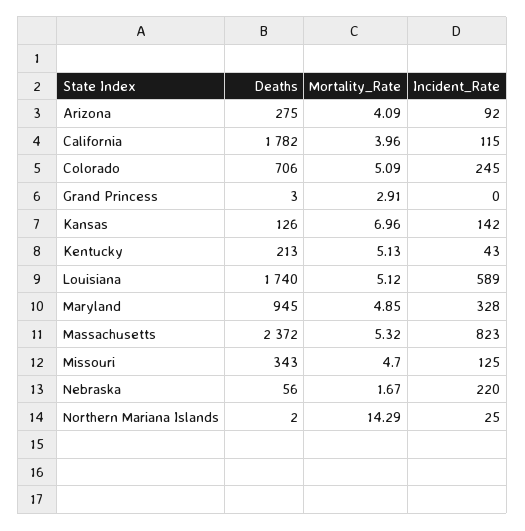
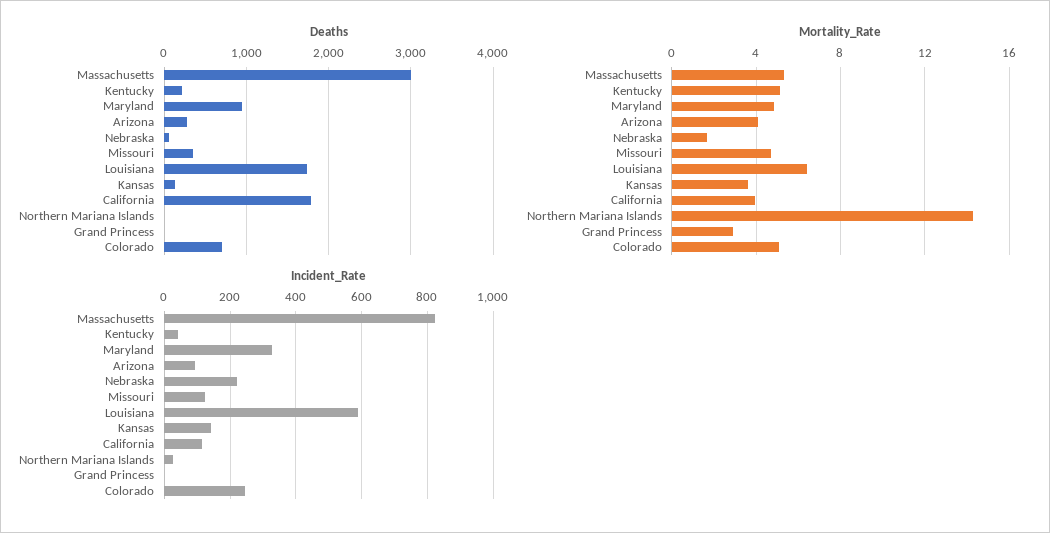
  {
    "Deaths": {
      "Arizona": 275,
      "California": 1782,
      "Colorado": 706,
      "Grand Princess": 3,
      "Kansas": 126,
      "Kentucky": 213,
      "Louisiana": 1740,
      "Maryland": 945,
-     "Massachusetts": 2372,
+     "Massachusetts": 3000,
      "Missouri": 343,
      "Nebraska": 56,
      "Northern Mariana Islands": 2
    },
    "Mortality_Rate": {
      "Arizona": 4.09,
      "California": 3.96,
      "Colorado": 5.09,
      "Grand Princess": 2.91,
-     "Kansas": 6.96,
+     "Kansas": 3.5,
      "Kentucky": 5.13,
-     "Louisiana": 5.12,
+     "Louisiana": 6.5,
      "Maryland": 4.85,
      "Massachusetts": 5.32,
      "Missouri": 4.7,
      "Nebraska": 1.67,
      "Northern Mariana Islands": 14.29
    },
    "Incident_Rate": {
      "Arizona": 92,
      "California": 115,
      "Colorado": 245,
      "Grand Princess": 0,
      "Kansas": 142,
      "Kentucky": 43,
      "Louisiana": 589,
      "Maryland": 328,
      "Massachusetts": 823,
      "Missouri": 125,
      "Nebraska": 220,
      "Northern Mariana Islands": 25
    }
  }

